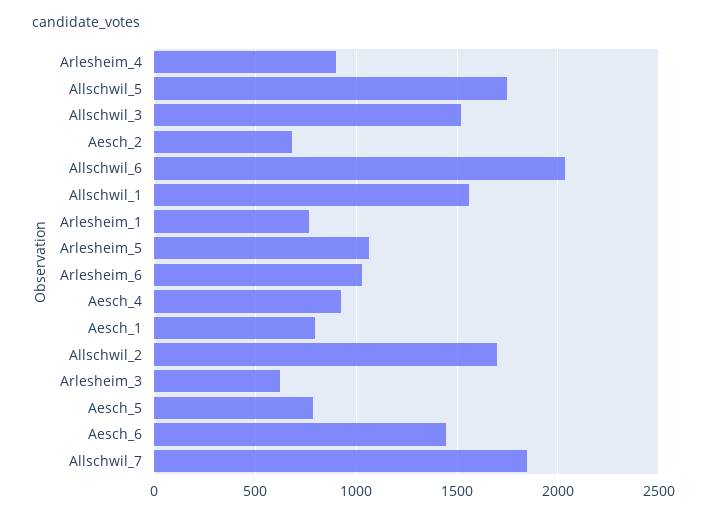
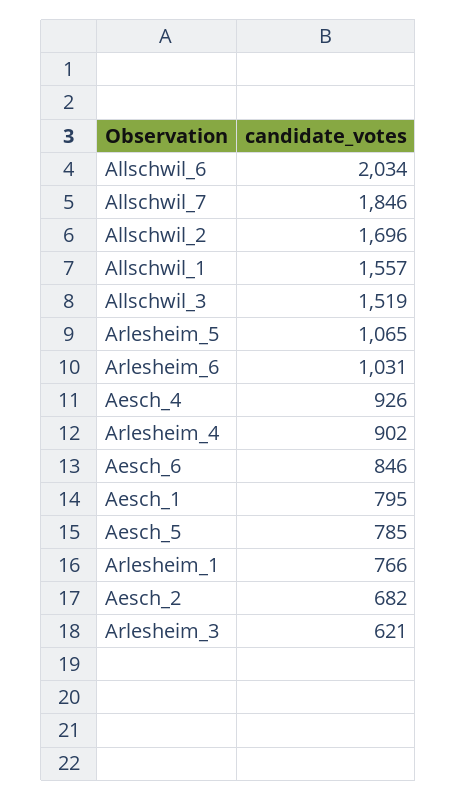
  {
    "Arlesheim_4": 902,
-   "Allschwil_5": 1750,
    "Allschwil_3": 1519,
    "Aesch_2": 682,
    "Allschwil_6": 2034,
    "Allschwil_1": 1557,
    "Arlesheim_1": 766,
    "Arlesheim_5": 1065,
    "Arlesheim_6": 1031,
    "Aesch_4": 926,
    "Aesch_1": 795,
    "Allschwil_2": 1696,
    "Arlesheim_3": 621,
    "Aesch_5": 785,
-   "Aesch_6": 1450,
+   "Aesch_6": 846,
    "Allschwil_7": 1846
  }

